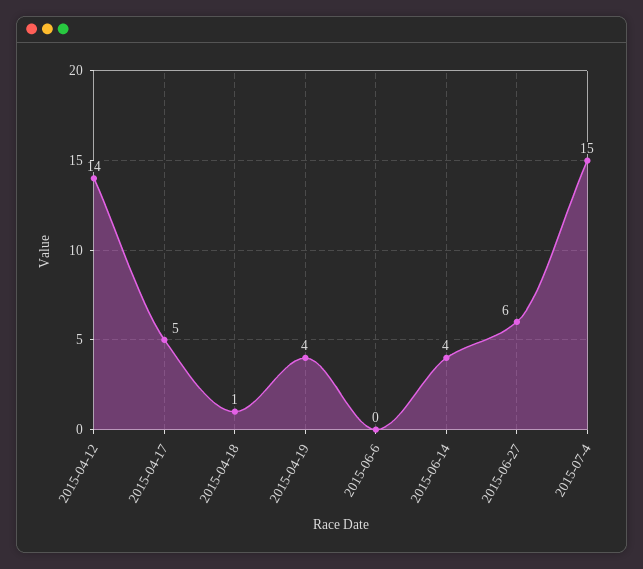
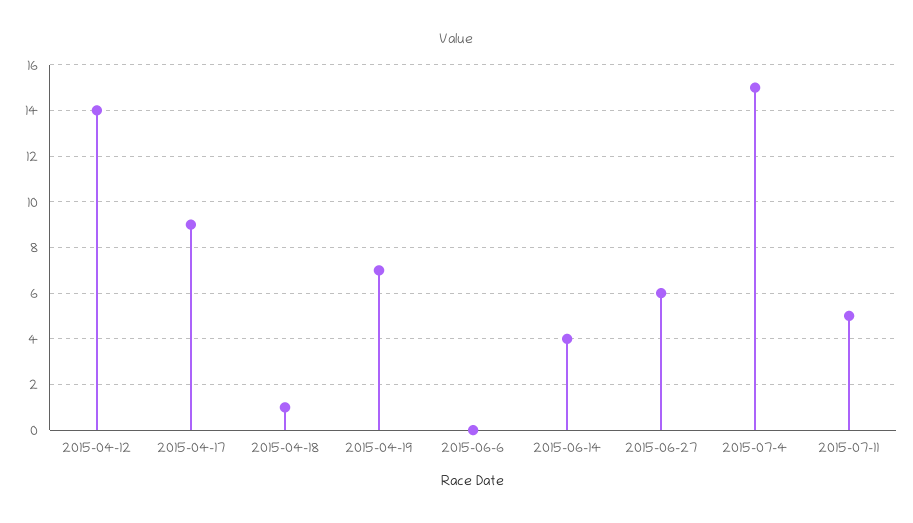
  {
    "2015-04-12": 14,
-   "2015-04-17": 5,
+   "2015-04-17": 9,
    "2015-04-18": 1,
-   "2015-04-19": 4,
+   "2015-04-19": 7,
    "2015-06-6": 0,
    "2015-06-14": 4,
    "2015-06-27": 6,
-   "2015-07-4": 15
+   "2015-07-4": 15,
+   "2015-07-11": 5
  }

